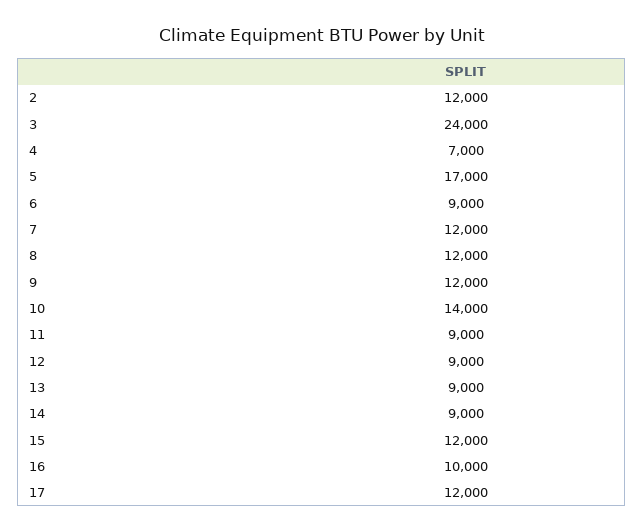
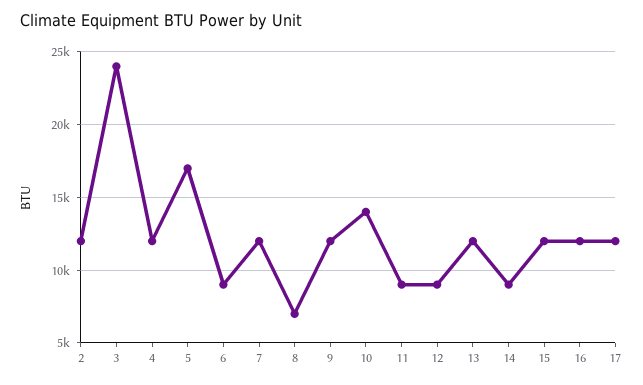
  {
    "2": 12000,
    "3": 24000,
-   "4": 7000,
+   "4": 12000,
    "5": 17000,
    "6": 9000,
    "7": 12000,
-   "8": 12000,
+   "8": 7000,
    "9": 12000,
    "10": 14000,
    "11": 9000,
    "12": 9000,
-   "13": 9000,
+   "13": 12000,
    "14": 9000,
    "15": 12000,
-   "16": 10000,
+   "16": 12000,
    "17": 12000
  }

